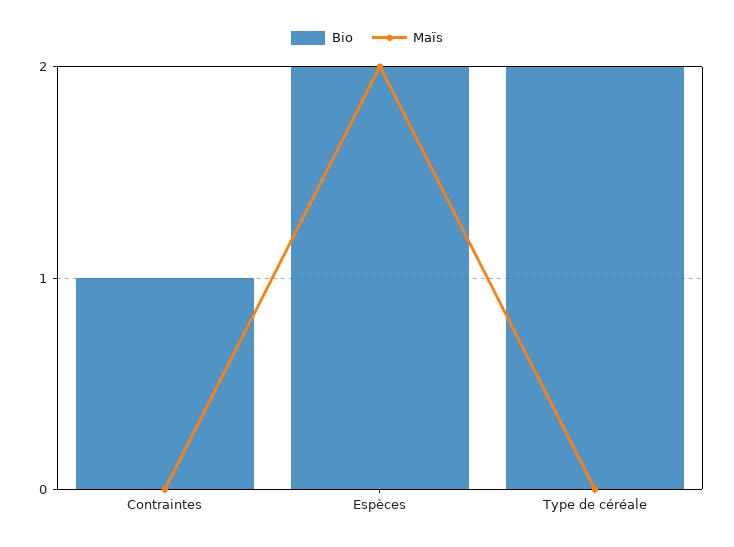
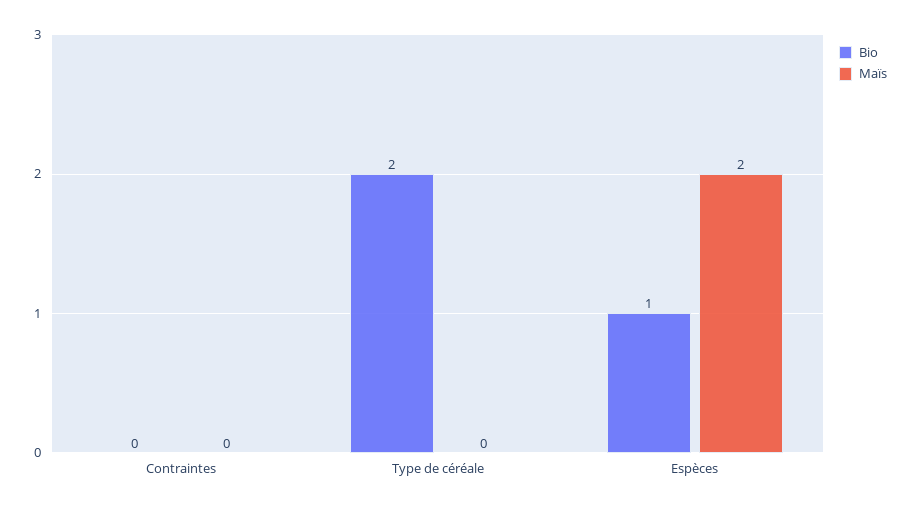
  {
    "Bio": {
-     "Contraintes": 1,
+     "Contraintes": 0,
-     "Espèces": 2,
+     "Espèces": 1,
      "Type de céréale": 2
    },
    "Maïs": {
      "Contraintes": 0,
      "Espèces": 2,
      "Type de céréale": 0
    }
  }

